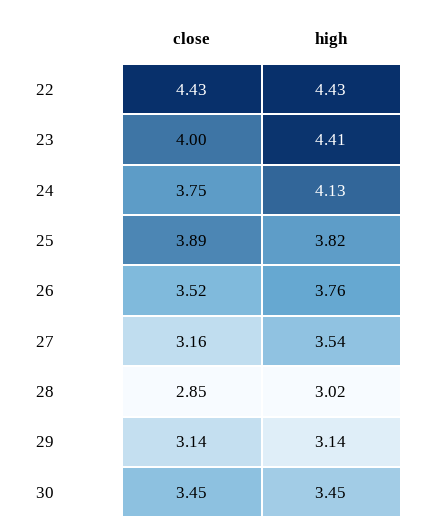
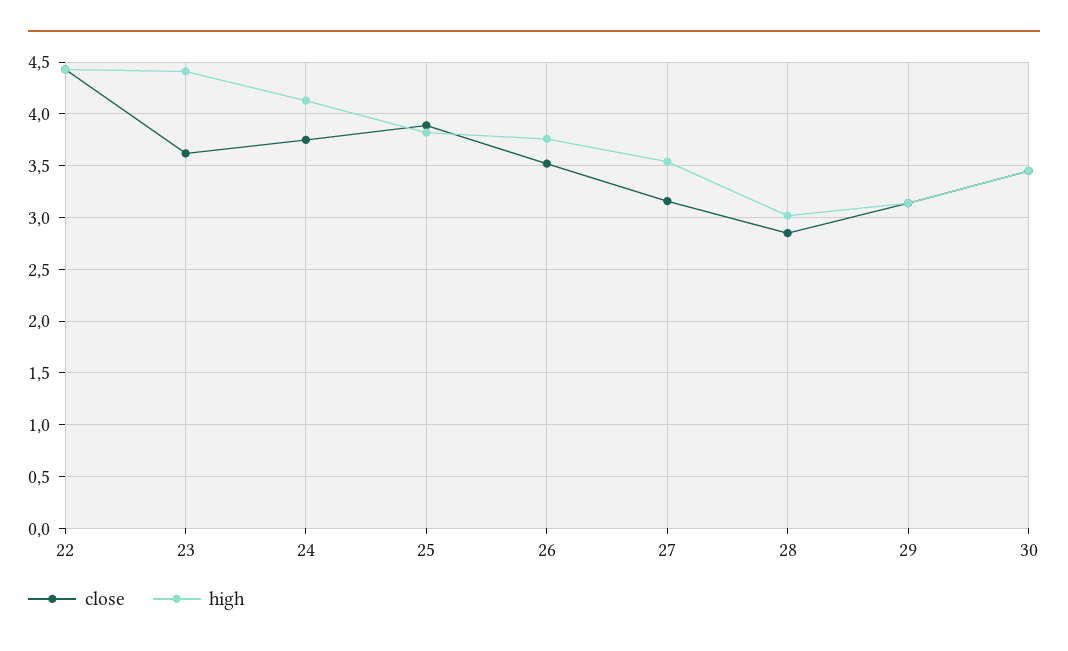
  {
    "close": {
      "22": 4.43,
-     "23": 4,
+     "23": 3.6,
      "24": 3.75,
      "25": 3.89,
      "26": 3.52,
      "27": 3.16,
      "28": 2.85,
      "29": 3.14,
      "30": 3.45
    },
    "high": {
      "22": 4.43,
      "23": 4.41,
      "24": 4.13,
      "25": 3.82,
      "26": 3.76,
      "27": 3.54,
      "28": 3.02,
      "29": 3.14,
      "30": 3.45
    }
  }

